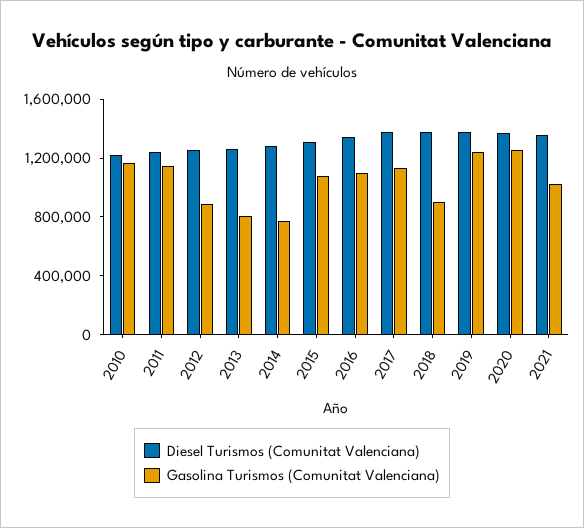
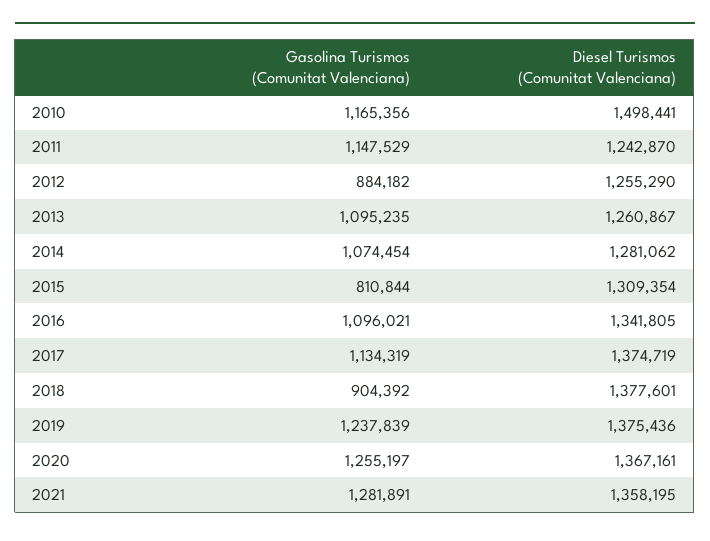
  {
    "Diesel Turismos (Comunitat Valenciana)": {
-     "2010": 1200000,
+     "2010": 1498441,
      "2011": 1242870,
      "2012": 1255290,
      "2013": 1260867,
      "2014": 1281062,
      "2015": 1309354,
      "2016": 1341805,
      "2017": 1374719,
      "2018": 1377601,
      "2019": 1375436,
      "2020": 1367161,
      "2021": 1358195
    },
    "Gasolina Turismos (Comunitat Valenciana)": {
      "2010": 1165356,
      "2011": 1147529,
      "2012": 884182,
-     "2013": 800000,
+     "2013": 1095235,
-     "2014": 800000,
+     "2014": 1074454,
-     "2015": 1100000,
+     "2015": 810844,
      "2016": 1096021,
      "2017": 1134319,
      "2018": 904392,
      "2019": 1237839,
      "2020": 1255197,
-     "2021": 1000000
+     "2021": 1281891
    }
  }

